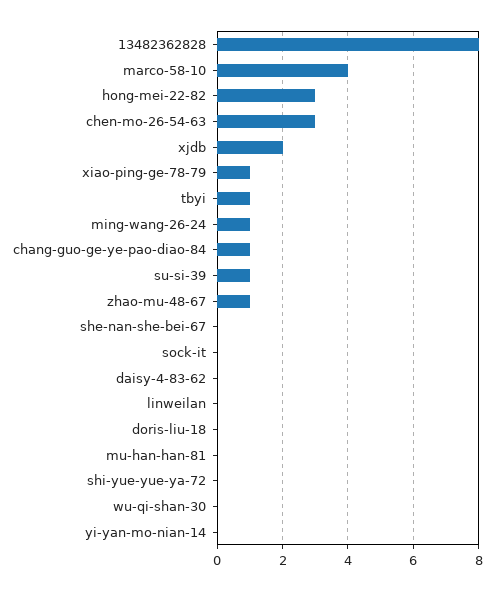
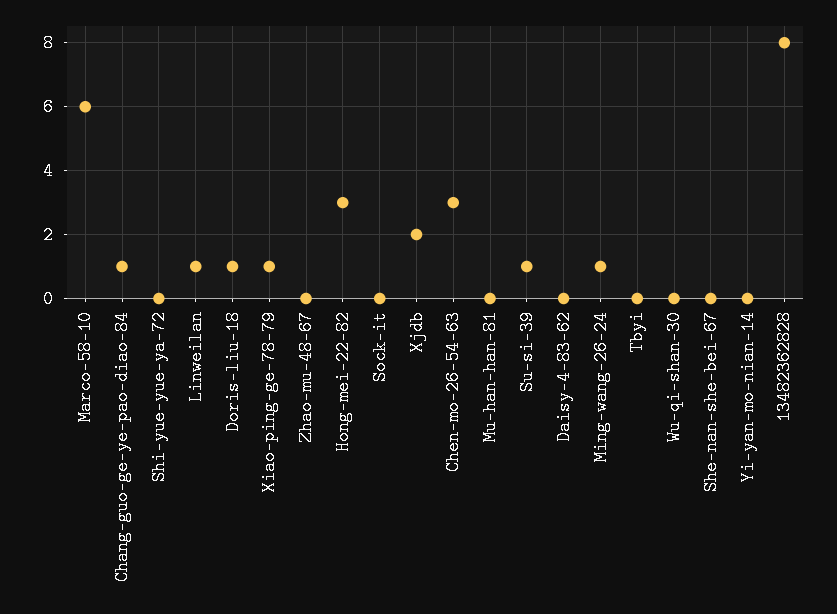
  {
    "13482362828": 8,
-   "marco-58-10": 4,
+   "marco-58-10": 6,
    "hong-mei-22-82": 3,
    "chen-mo-26-54-63": 3,
    "xjdb": 2,
    "xiao-ping-ge-78-79": 1,
-   "tbyi": 1,
+   "tbyi": 0,
    "ming-wang-26-24": 1,
    "chang-guo-ge-ye-pao-diao-84": 1,
    "su-si-39": 1,
-   "zhao-mu-48-67": 1,
+   "zhao-mu-48-67": 0,
    "she-nan-she-bei-67": 0,
    "sock-it": 0,
    "daisy-4-83-62": 0,
-   "linweilan": 0,
+   "linweilan": 1,
-   "doris-liu-18": 0,
+   "doris-liu-18": 1,
    "mu-han-han-81": 0,
    "shi-yue-yue-ya-72": 0,
    "wu-qi-shan-30": 0,
    "yi-yan-mo-nian-14": 0
  }

